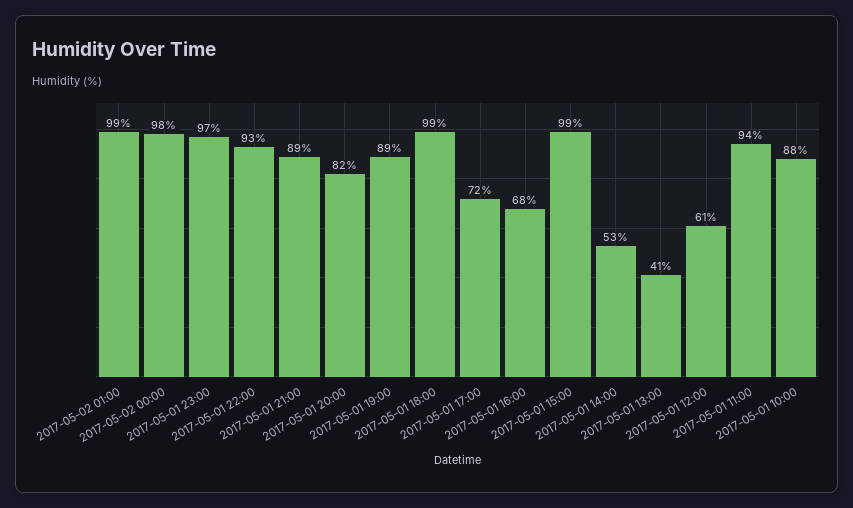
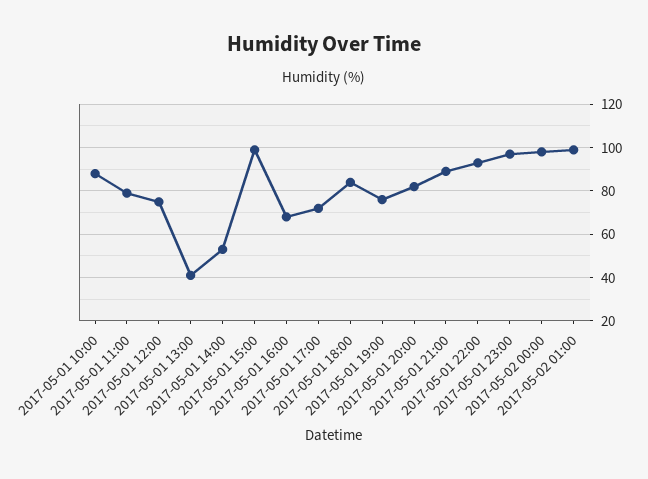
  {
    "2017-05-02 01:00": 99,
    "2017-05-02 00:00": 98,
    "2017-05-01 23:00": 97,
    "2017-05-01 22:00": 93,
    "2017-05-01 21:00": 89,
    "2017-05-01 20:00": 82,
-   "2017-05-01 19:00": 89,
+   "2017-05-01 19:00": 75,
-   "2017-05-01 18:00": 99,
+   "2017-05-01 18:00": 85,
    "2017-05-01 17:00": 72,
    "2017-05-01 16:00": 68,
    "2017-05-01 15:00": 99,
    "2017-05-01 14:00": 53,
    "2017-05-01 13:00": 41,
-   "2017-05-01 12:00": 61,
+   "2017-05-01 12:00": 75,
-   "2017-05-01 11:00": 94,
+   "2017-05-01 11:00": 80,
    "2017-05-01 10:00": 88
  }

